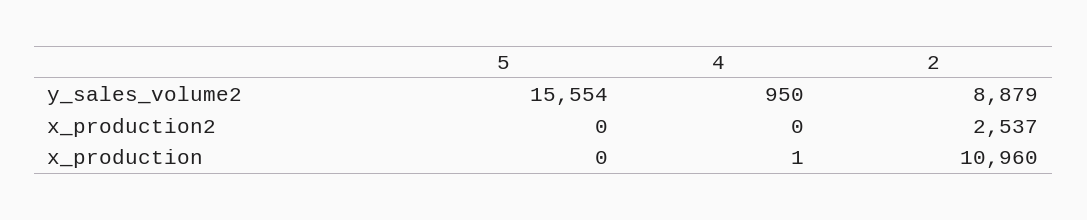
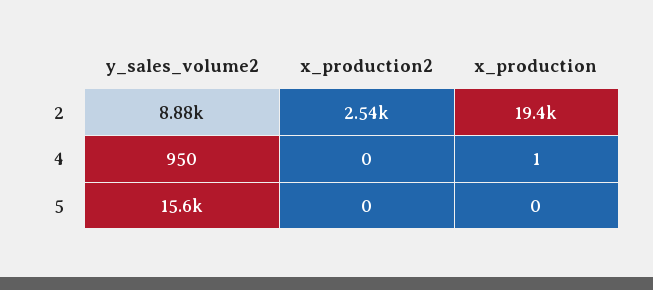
  {
    "5": {
      "y_sales_volume2": 15554,
      "x_production2": 0,
      "x_production": 0
    },
    "4": {
      "y_sales_volume2": 950,
      "x_production2": 0,
      "x_production": 1
    },
    "2": {
      "y_sales_volume2": 8879,
      "x_production2": 2537,
-     "x_production": 10960
+     "x_production": 19400
    }
  }

